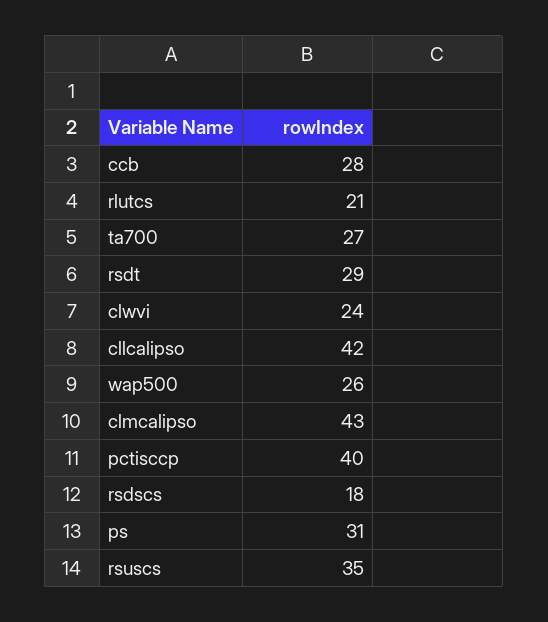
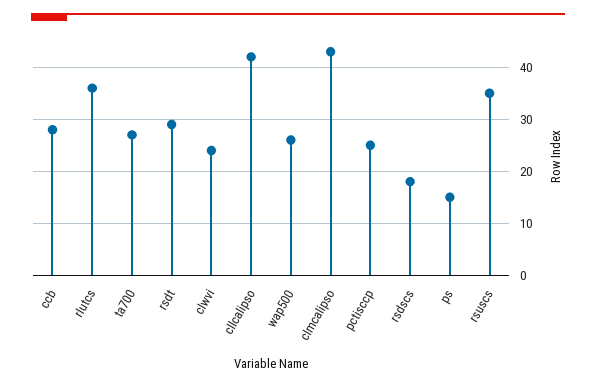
  {
    "ccb": 28,
-   "rlutcs": 21,
+   "rlutcs": 35,
    "ta700": 27,
    "rsdt": 29,
    "clwvi": 24,
    "cllcalipso": 42,
    "wap500": 26,
    "clmcalipso": 43,
-   "pctisccp": 40,
+   "pctisccp": 25,
    "rsdscs": 18,
-   "ps": 31,
+   "ps": 15,
    "rsuscs": 35
  }

